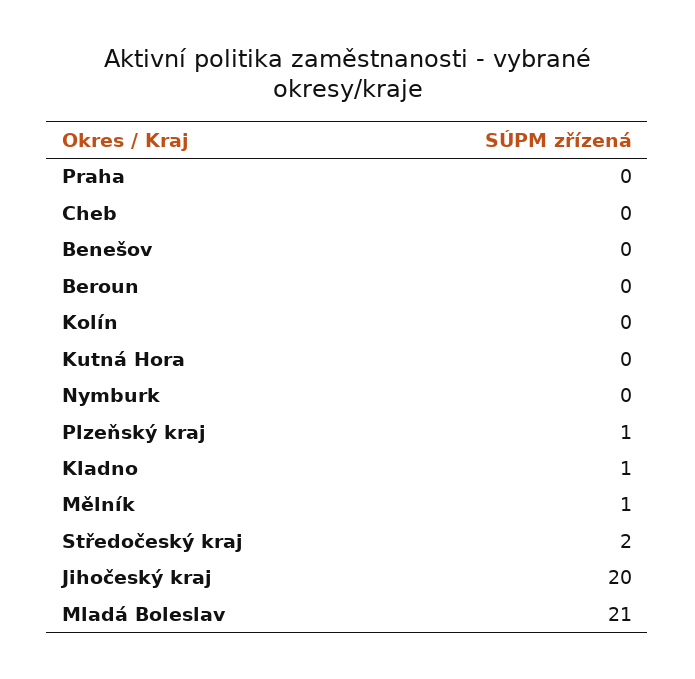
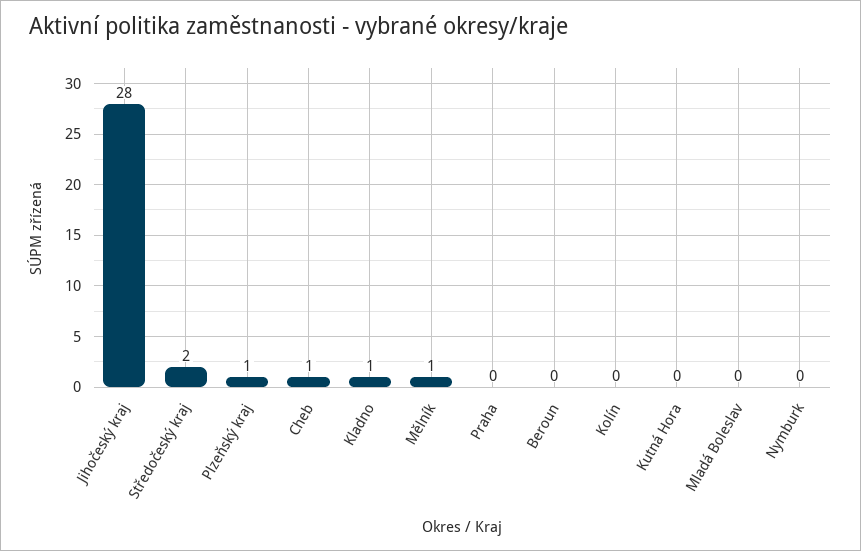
  {
    "Praha": 0,
-   "Cheb": 0,
+   "Cheb": 1,
-   "Benešov": 0,
    "Beroun": 0,
    "Kolín": 0,
    "Kutná Hora": 0,
    "Nymburk": 0,
    "Plzeňský kraj": 1,
    "Kladno": 1,
    "Mělník": 1,
    "Středočeský kraj": 2,
-   "Jihočeský kraj": 20,
+   "Jihočeský kraj": 28,
-   "Mladá Boleslav": 21
+   "Mladá Boleslav": 0
  }

